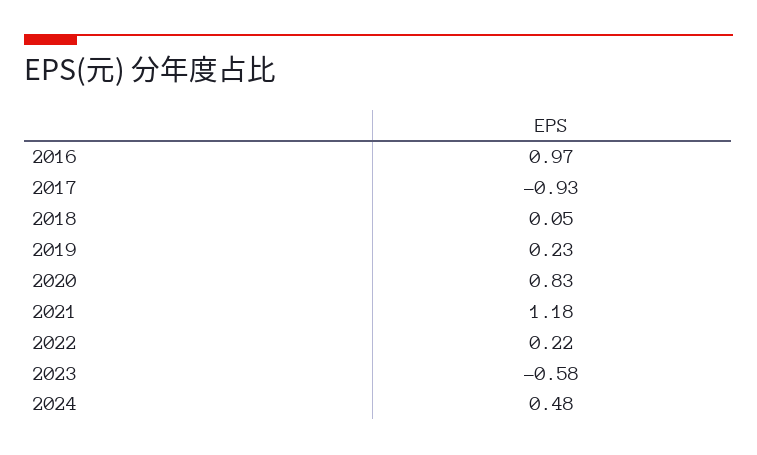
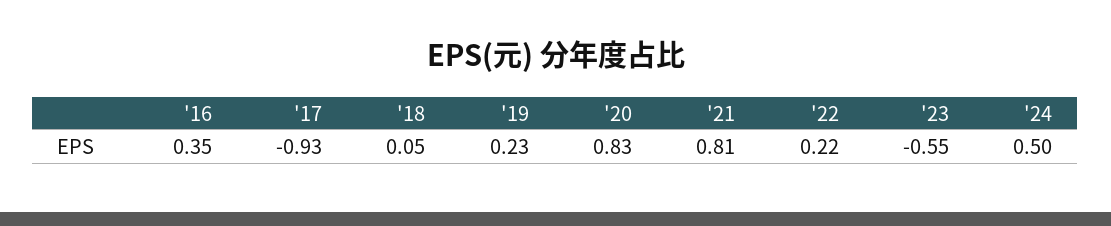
  {
-   "2016": 0.97,
+   "2016": 0.35,
    "2017": -0.93,
    "2018": 0.05,
    "2019": 0.23,
    "2020": 0.83,
-   "2021": 1.18,
+   "2021": 0.81,
    "2022": 0.22,
-   "2023": -0.58,
+   "2023": -0.55,
-   "2024": 0.48
+   "2024": 0.5
  }

